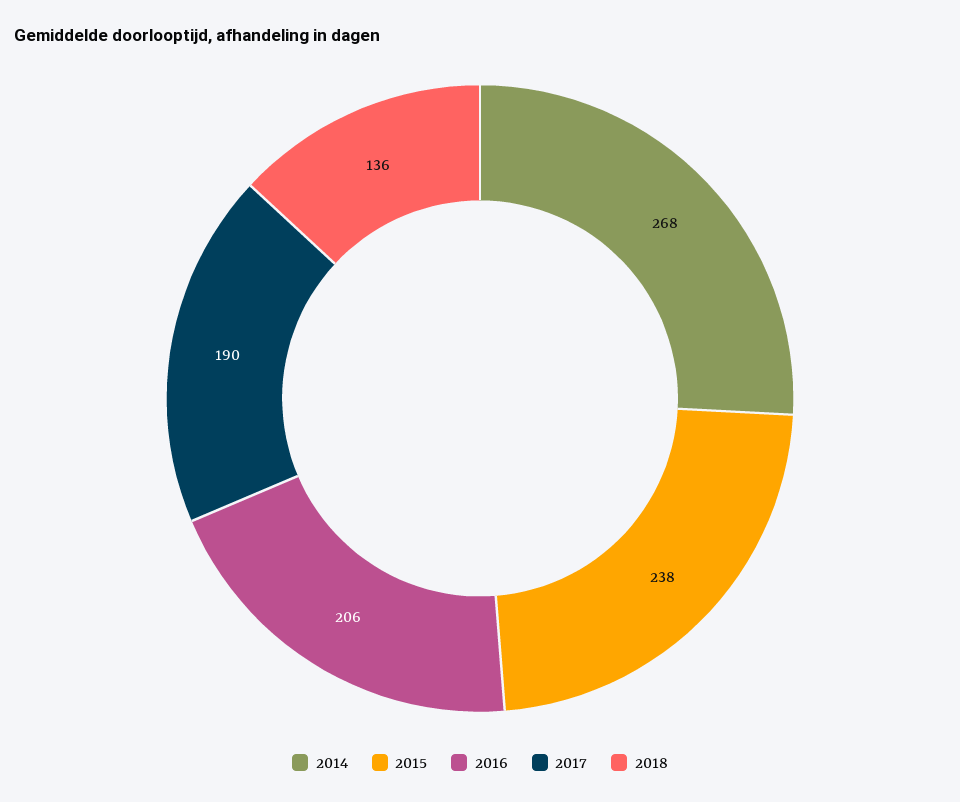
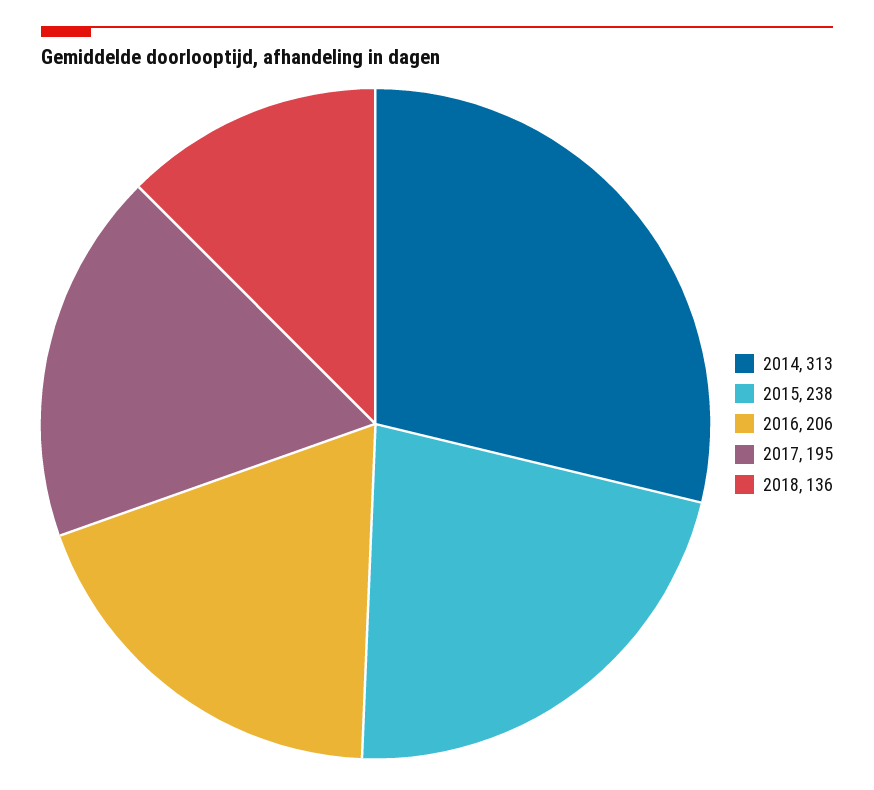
  {
-   "2014": 268,
+   "2014": 313,
    "2015": 238,
    "2016": 206,
-   "2017": 190,
+   "2017": 195,
    "2018": 136
  }

